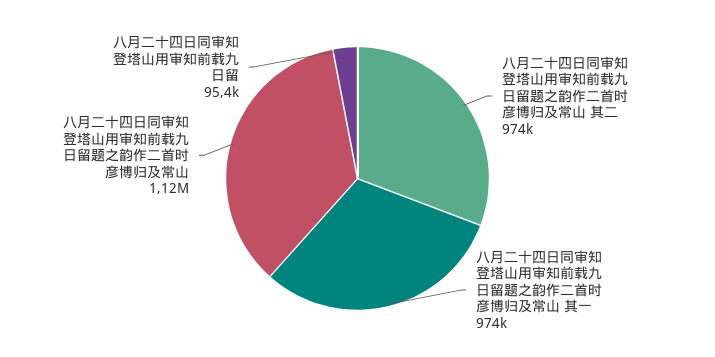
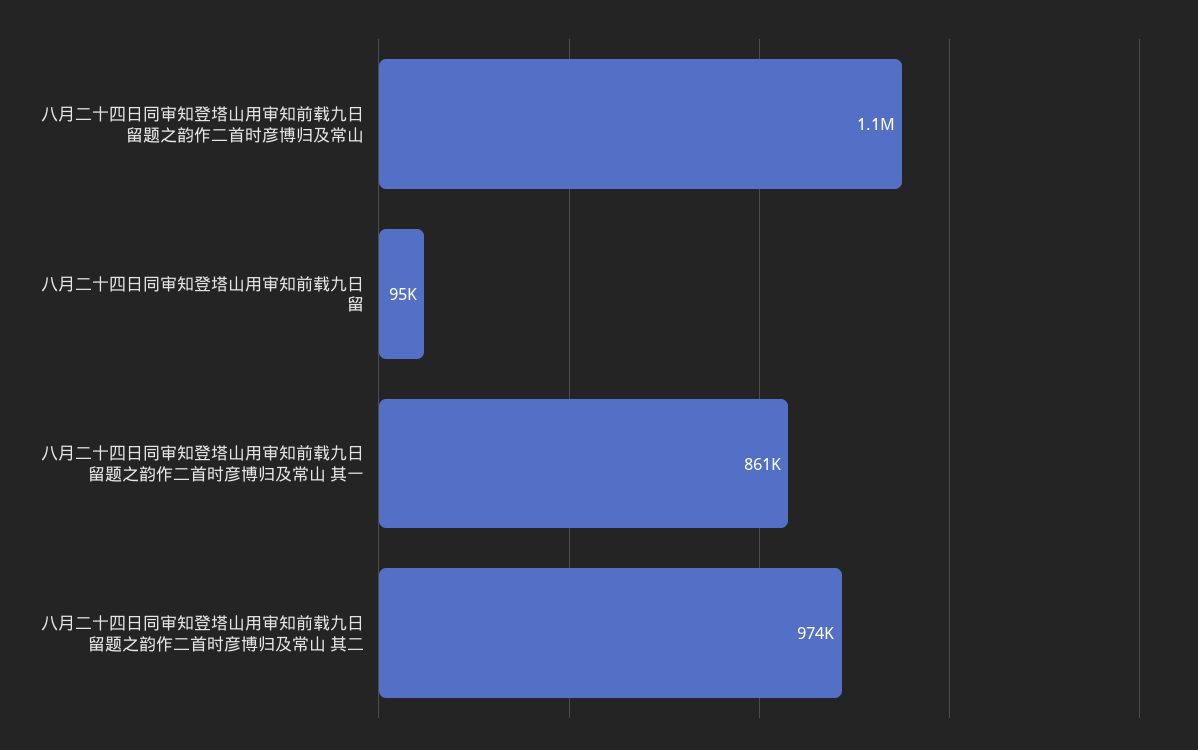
  {
    "八月二十四日同审知登塔山用审知前载九日留题之韵作二首时彦博归及常山 其二": 974000,
-   "八月二十四日同审知登塔山用审知前载九日留题之韵作二首时彦博归及常山 其一": 974000,
+   "八月二十四日同审知登塔山用审知前载九日留题之韵作二首时彦博归及常山 其一": 861000,
    "八月二十四日同审知登塔山用审知前载九日留题之韵作二首时彦博归及常山": 1120000,
    "八月二十四日同审知登塔山用审知前载九日留": 95400
  }

